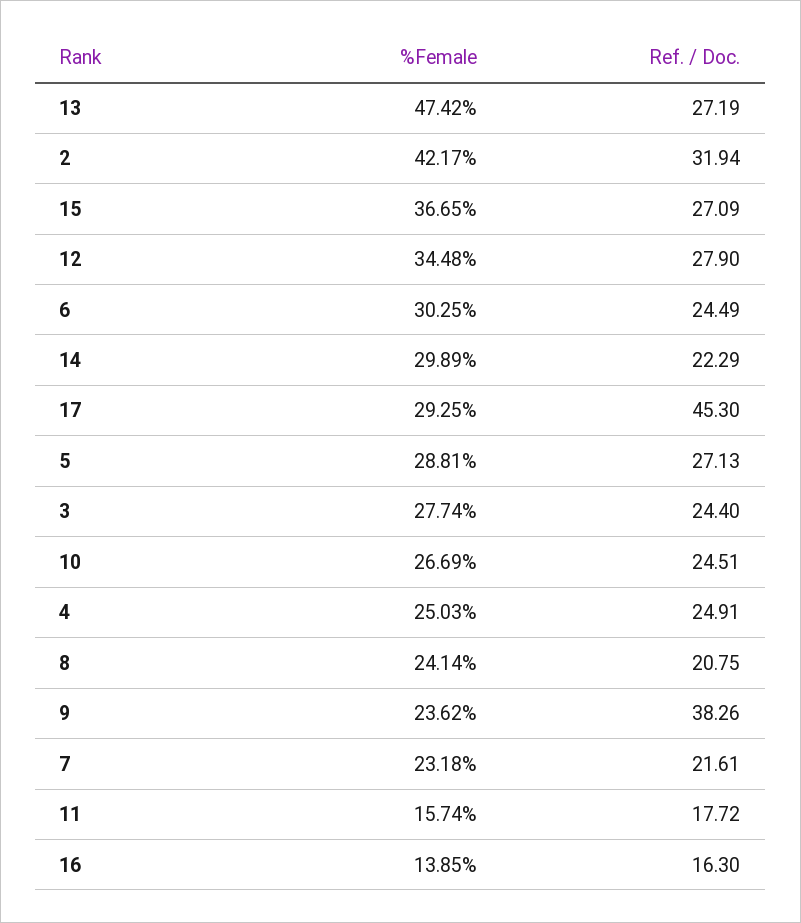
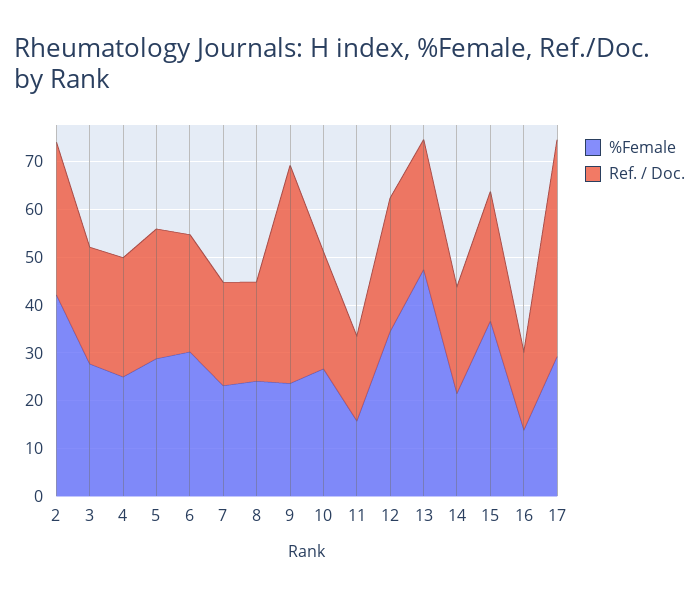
  {
    "%Female": {
      "13": 47.42,
      "2": 42.17,
      "15": 36.65,
      "12": 34.48,
      "6": 30.25,
-     "14": 29.89,
+     "14": 22,
      "17": 29.25,
      "5": 28.81,
      "3": 27.74,
      "10": 26.69,
      "4": 25.03,
      "8": 24.14,
      "9": 23.62,
      "7": 23.18,
      "11": 15.74,
      "16": 13.85
    },
    "Ref. / Doc.": {
      "13": 27.19,
      "2": 31.94,
      "15": 27.09,
      "12": 27.9,
      "6": 24.49,
      "14": 22.29,
      "17": 45.3,
      "5": 27.13,
      "3": 24.4,
      "10": 24.51,
      "4": 24.91,
      "8": 20.75,
-     "9": 38.26,
+     "9": 46,
      "7": 21.61,
      "11": 17.72,
      "16": 16.3
    }
  }

